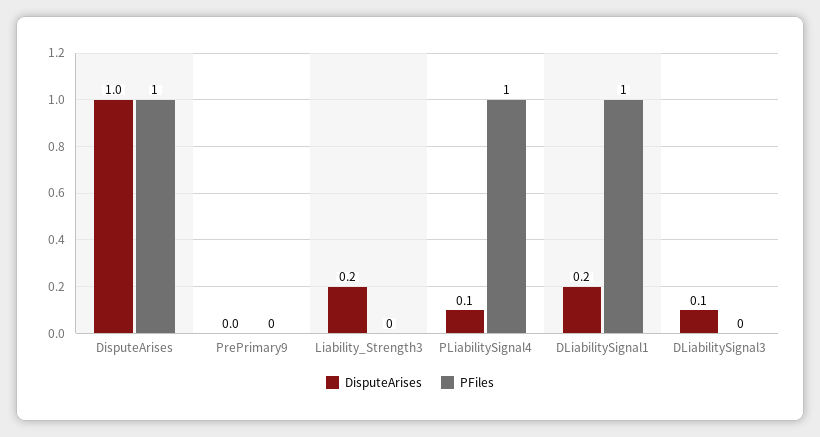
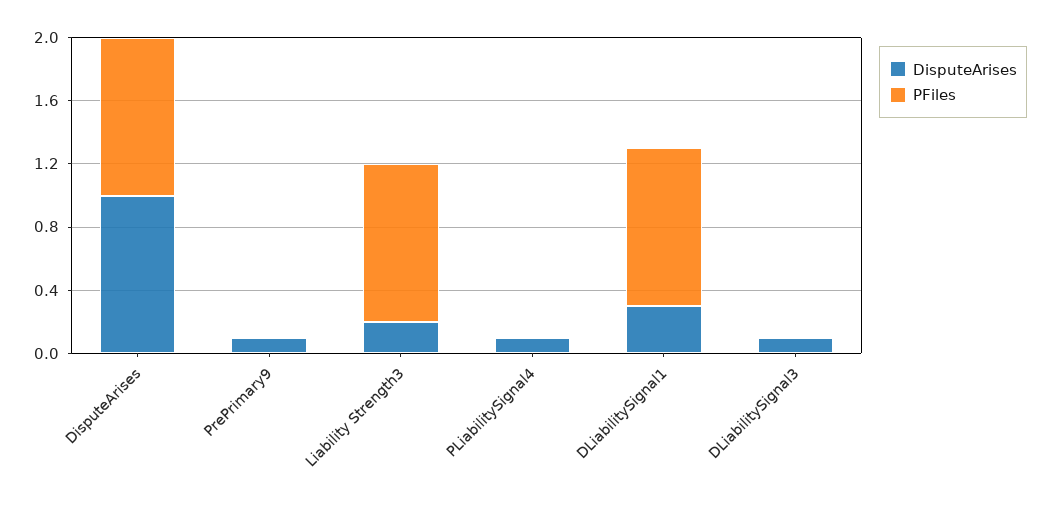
  {
    "DisputeArises": {
      "DisputeArises": 1,
-     "PrePrimary9": 0,
+     "PrePrimary9": 0.1,
      "Liability_Strength3": 0.2,
      "PLiabilitySignal4": 0.1,
-     "DLiabilitySignal1": 0.2,
+     "DLiabilitySignal1": 0.3,
      "DLiabilitySignal3": 0.1
    },
    "PFiles": {
      "DisputeArises": 1,
      "PrePrimary9": 0,
-     "Liability_Strength3": 0,
+     "Liability_Strength3": 1,
-     "PLiabilitySignal4": 1,
+     "PLiabilitySignal4": 0,
      "DLiabilitySignal1": 1,
      "DLiabilitySignal3": 0
    }
  }

